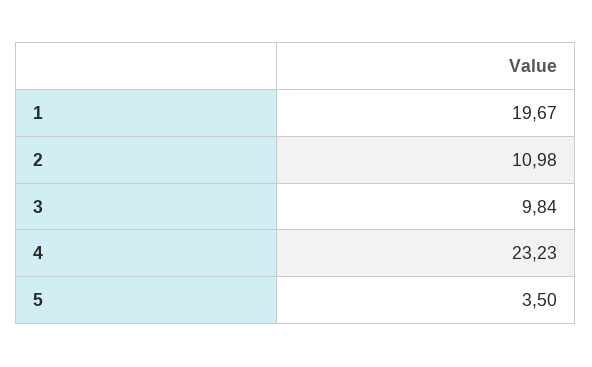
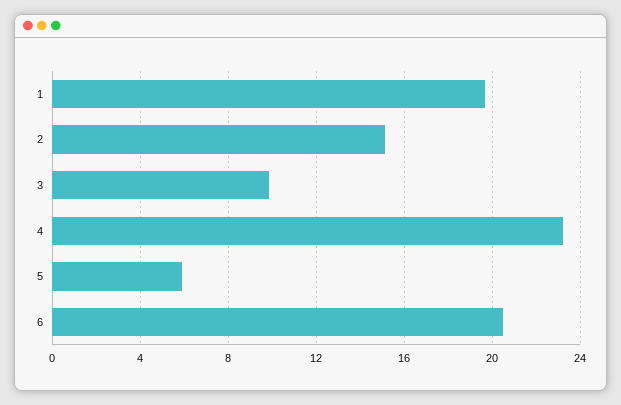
  {
    "1": 19.67,
-   "2": 10.98,
+   "2": 15,
    "3": 9.84,
    "4": 23.23,
-   "5": 3.5
+   "5": 6,
+   "6": 20.5
  }

